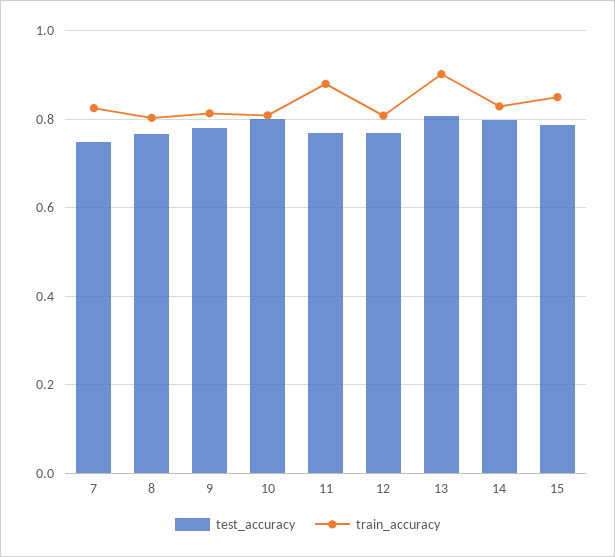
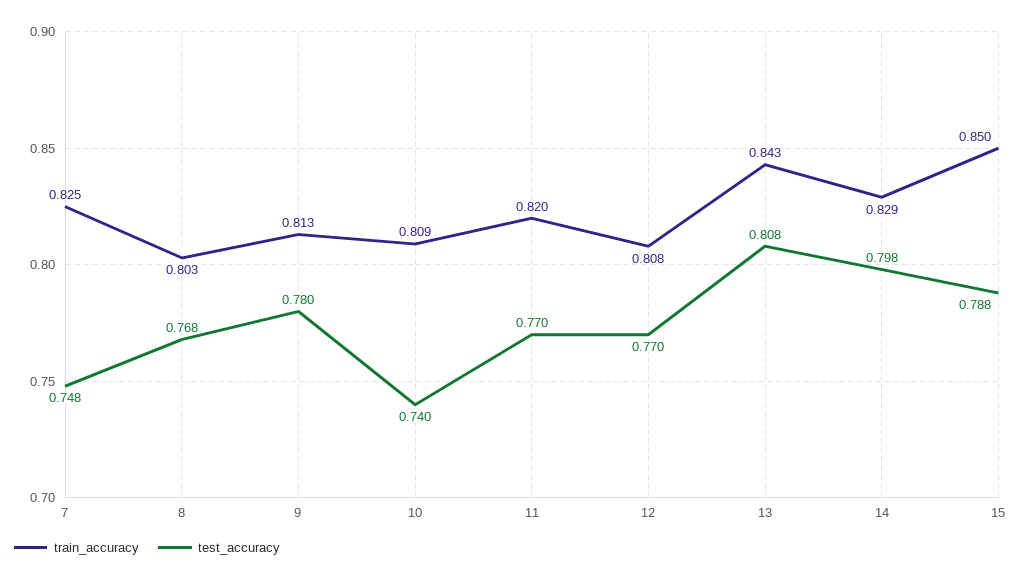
  {
    "test_accuracy": {
      "7": 0.748,
      "8": 0.768,
      "9": 0.78,
-     "10": 0.8,
+     "10": 0.74,
      "11": 0.77,
      "12": 0.77,
      "13": 0.808,
      "14": 0.798,
      "15": 0.788
    },
    "train_accuracy": {
      "7": 0.825,
      "8": 0.803,
      "9": 0.813,
      "10": 0.809,
-     "11": 0.88,
+     "11": 0.82,
      "12": 0.808,
-     "13": 0.9,
+     "13": 0.843,
      "14": 0.829,
      "15": 0.85
    }
  }

